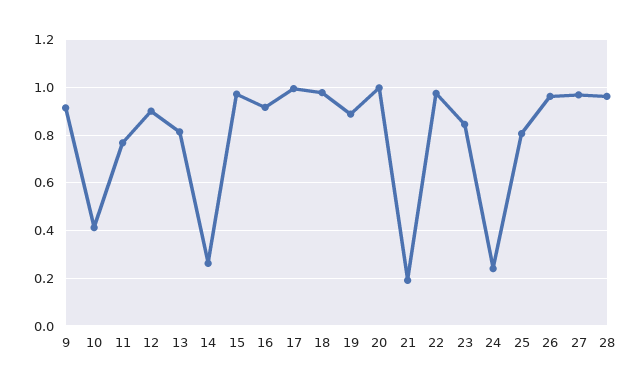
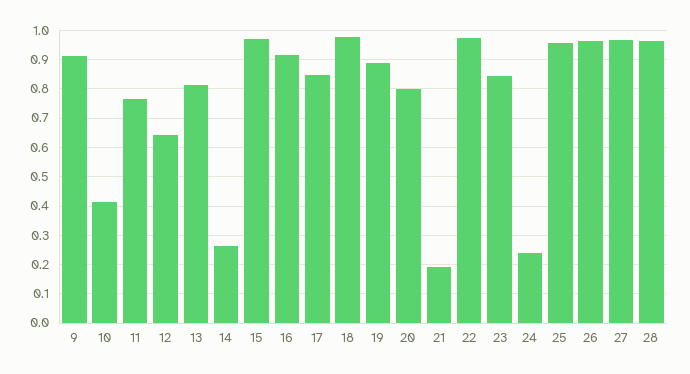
  {
    "9": 0.925,
    "10": 0.4,
    "11": 0.775,
-   "12": 0.9,
+   "12": 0.65,
    "13": 0.825,
    "14": 0.275,
    "15": 0.975,
    "16": 0.925,
-   "17": 1,
+   "17": 0.85,
    "18": 0.975,
    "19": 0.9,
-   "20": 1,
+   "20": 0.8,
    "21": 0.2,
    "22": 0.975,
    "23": 0.85,
    "24": 0.25,
-   "25": 0.8,
+   "25": 0.95,
    "26": 0.95,
    "27": 0.975,
    "28": 0.95
  }

